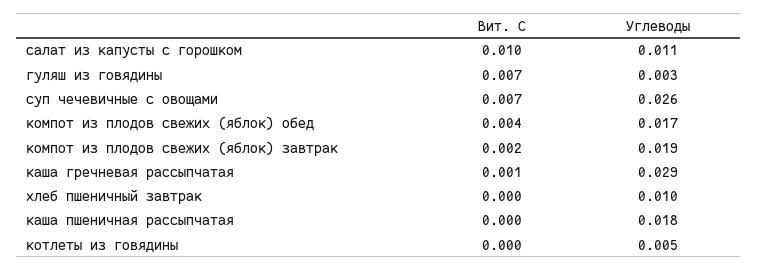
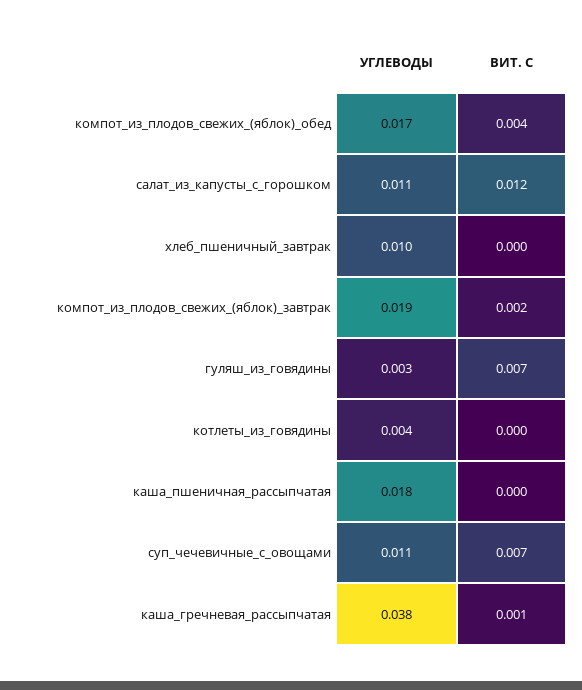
  {
    "Вит. С": {
-     "салат из капусты с горошком": 0.01,
+     "салат из капусты с горошком": 0.012,
      "гуляш из говядины": 0.007,
      "суп чечевичные с овощами": 0.007,
      "компот из плодов свежих (яблок) обед": 0.004,
      "компот из плодов свежих (яблок) завтрак": 0.002,
      "каша гречневая рассыпчатая": 0.001,
      "хлеб пшеничный завтрак": 0,
      "каша пшеничная рассыпчатая": 0,
      "котлеты из говядины": 0
    },
    "Углеводы": {
      "салат из капусты с горошком": 0.011,
      "гуляш из говядины": 0.003,
-     "суп чечевичные с овощами": 0.026,
+     "суп чечевичные с овощами": 0.011,
      "компот из плодов свежих (яблок) обед": 0.017,
      "компот из плодов свежих (яблок) завтрак": 0.019,
-     "каша гречневая рассыпчатая": 0.029,
+     "каша гречневая рассыпчатая": 0.038,
      "хлеб пшеничный завтрак": 0.01,
      "каша пшеничная рассыпчатая": 0.018,
-     "котлеты из говядины": 0.005
+     "котлеты из говядины": 0.004
    }
  }

